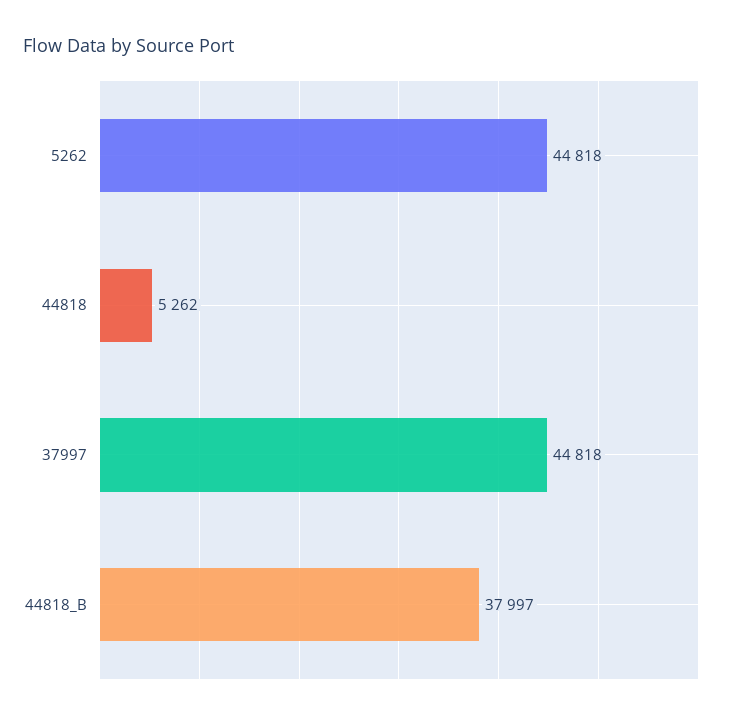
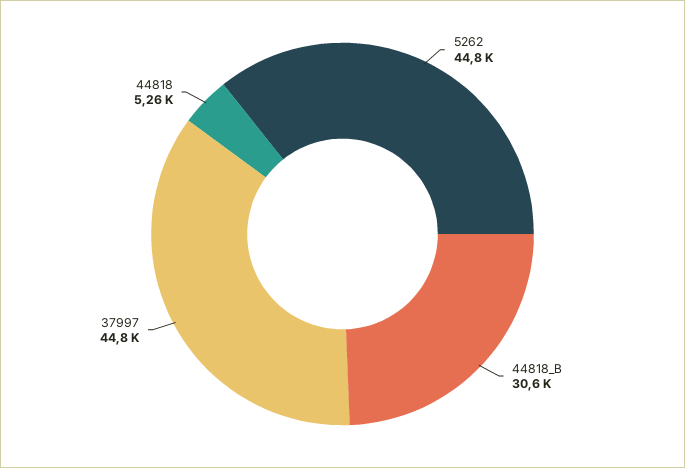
  {
    "5262": 44818,
    "44818": 5262,
    "37997": 44818,
-   "44818_B": 37997
+   "44818_B": 30600
  }

